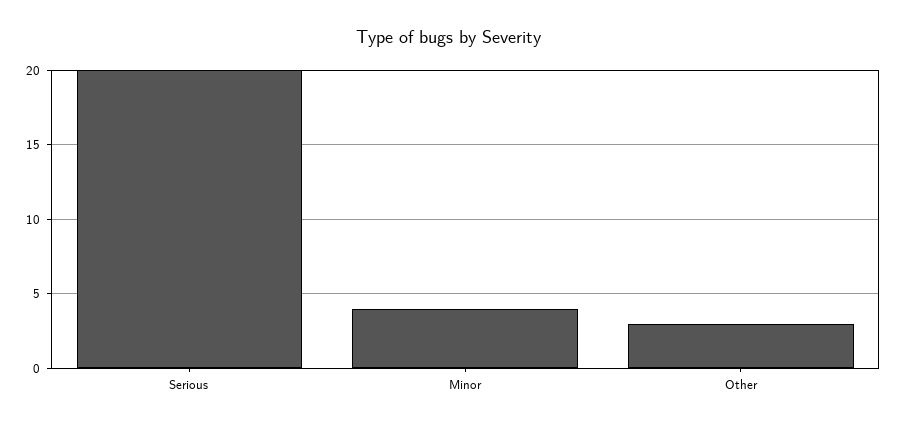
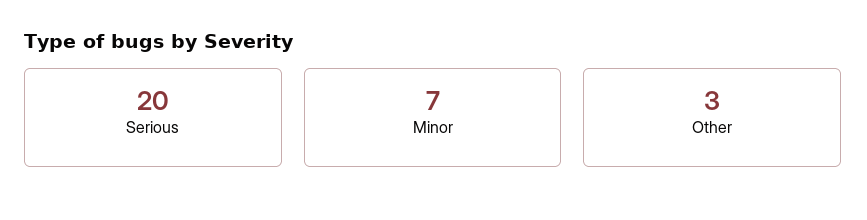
  {
    "Serious": 20,
-   "Minor": 4,
+   "Minor": 7,
    "Other": 3
  }

